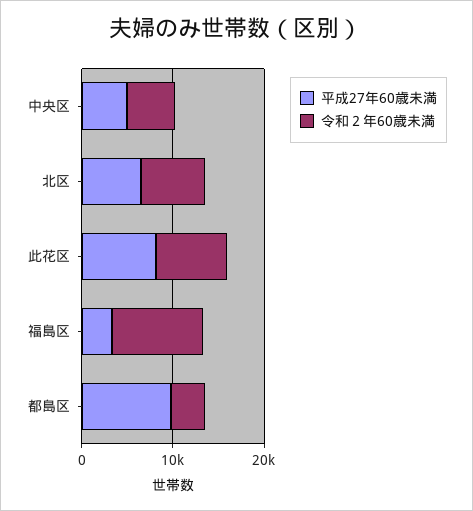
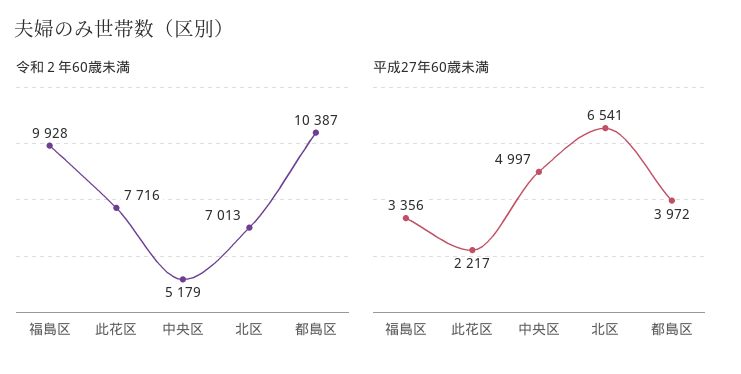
  {
    "平成27年60歳未満": {
      "中央区": 4997,
      "北区": 6541,
-     "此花区": 8000,
+     "此花区": 2217,
      "福島区": 3356,
-     "都島区": 10000
+     "都島区": 3972
    },
    "令和２年60歳未満": {
      "中央区": 5179,
      "北区": 7013,
      "此花区": 7716,
      "福島区": 9928,
-     "都島区": 4000
+     "都島区": 10387
    }
  }

